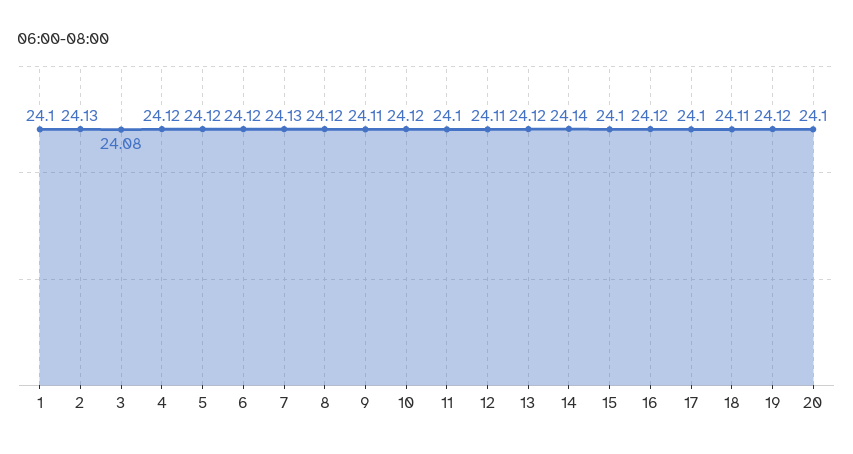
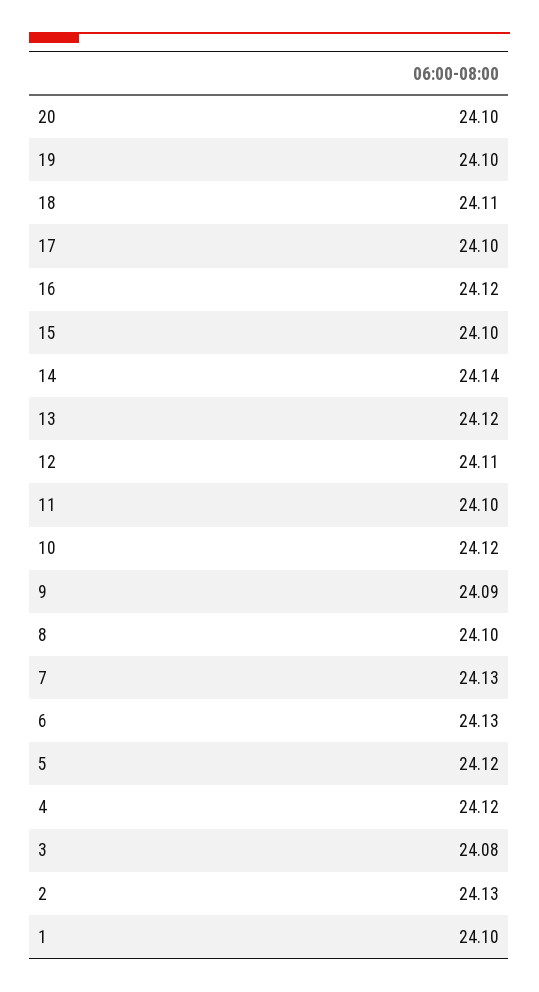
  {
    "1": 24.1,
    "2": 24.13,
    "3": 24.08,
    "4": 24.12,
    "5": 24.12,
-   "6": 24.12,
+   "6": 24.13,
    "7": 24.13,
-   "8": 24.12,
+   "8": 24.1,
-   "9": 24.11,
+   "9": 24.09,
    "10": 24.12,
    "11": 24.1,
    "12": 24.11,
    "13": 24.12,
    "14": 24.14,
    "15": 24.1,
    "16": 24.12,
    "17": 24.1,
    "18": 24.11,
-   "19": 24.12,
+   "19": 24.1,
    "20": 24.1
  }

